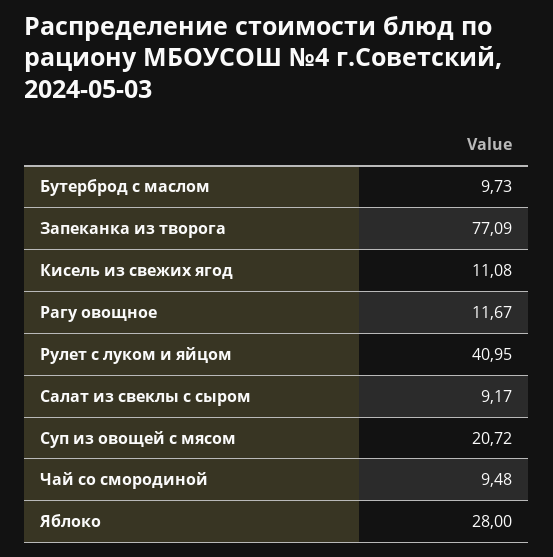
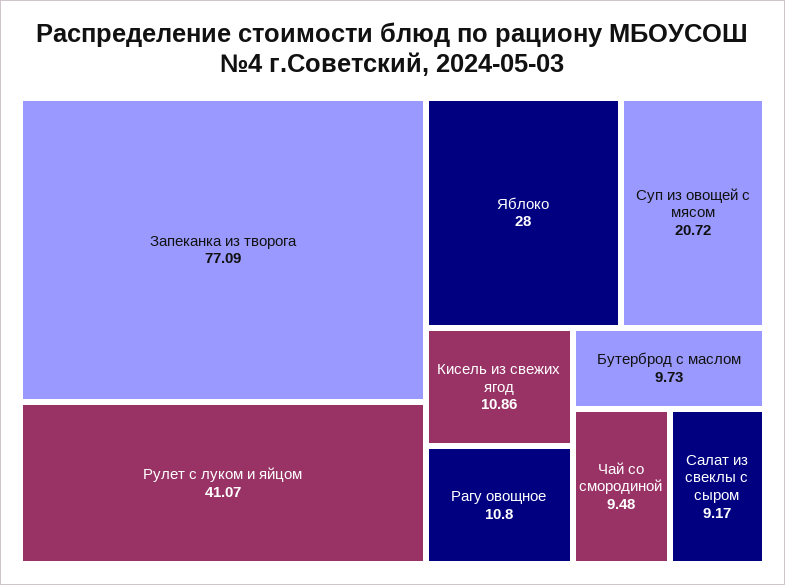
  {
    "Бутерброд с маслом": 9.73,
    "Запеканка из творога": 77.09,
-   "Кисель из свежих ягод": 11.08,
+   "Кисель из свежих ягод": 10.86,
-   "Рагу овощное": 11.67,
+   "Рагу овощное": 10.8,
-   "Рулет с луком и яйцом": 40.95,
+   "Рулет с луком и яйцом": 41.07,
    "Салат из свеклы с сыром": 9.17,
    "Суп из овощей с мясом": 20.72,
    "Чай со смородиной": 9.48,
    "Яблоко": 28
  }

